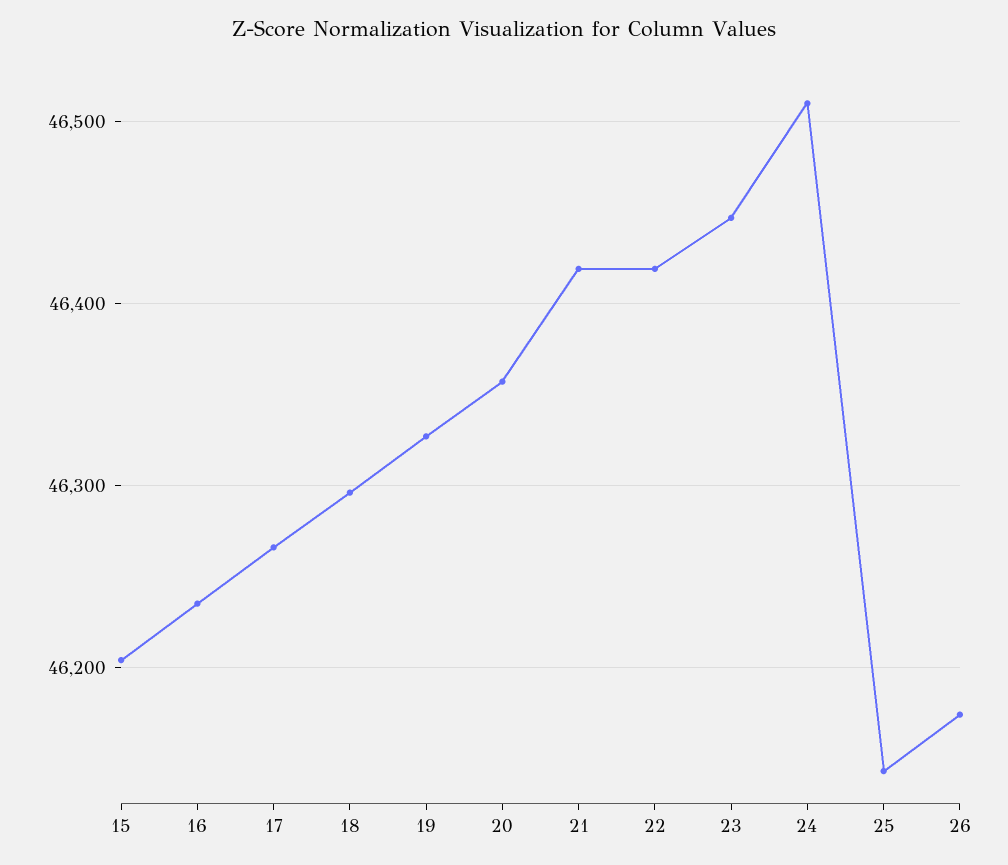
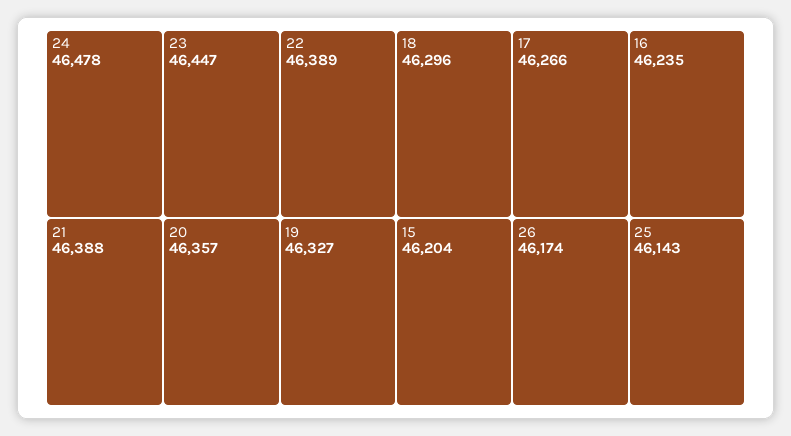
  {
    "15": 46204,
    "16": 46235,
    "17": 46266,
    "18": 46296,
    "19": 46327,
    "20": 46357,
-   "21": 46420,
+   "21": 46388,
-   "22": 46420,
+   "22": 46389,
    "23": 46447,
-   "24": 46510,
+   "24": 46478,
    "25": 46143,
    "26": 46174
  }

